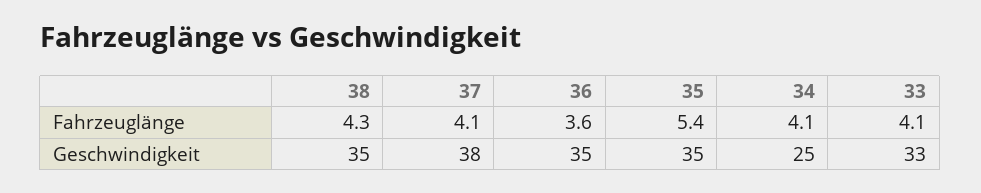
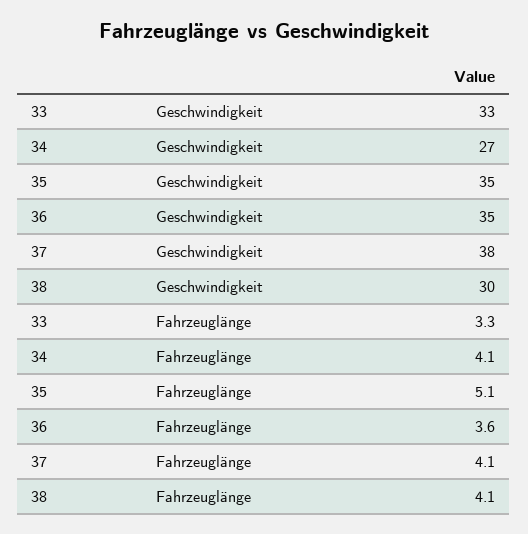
  {
    "38": {
-     "Fahrzeuglänge": 4.3,
+     "Fahrzeuglänge": 4.1,
-     "Geschwindigkeit": 35
+     "Geschwindigkeit": 30
    },
    "37": {
      "Fahrzeuglänge": 4.1,
      "Geschwindigkeit": 38
    },
    "36": {
      "Fahrzeuglänge": 3.6,
      "Geschwindigkeit": 35
    },
    "35": {
-     "Fahrzeuglänge": 5.4,
+     "Fahrzeuglänge": 5.1,
      "Geschwindigkeit": 35
    },
    "34": {
      "Fahrzeuglänge": 4.1,
-     "Geschwindigkeit": 25
+     "Geschwindigkeit": 27
    },
    "33": {
-     "Fahrzeuglänge": 4.1,
+     "Fahrzeuglänge": 3.3,
      "Geschwindigkeit": 33
    }
  }

